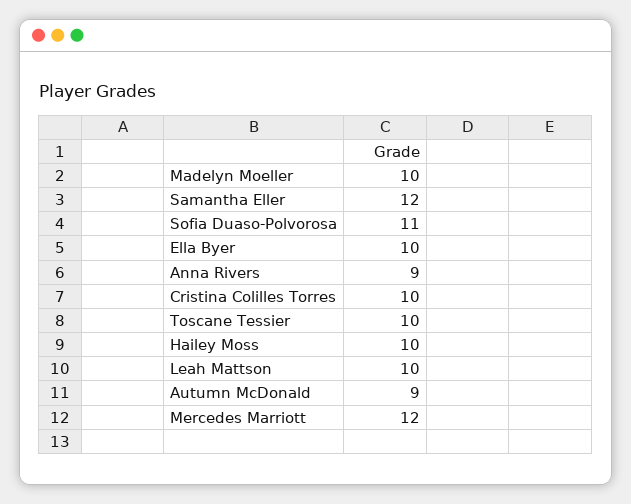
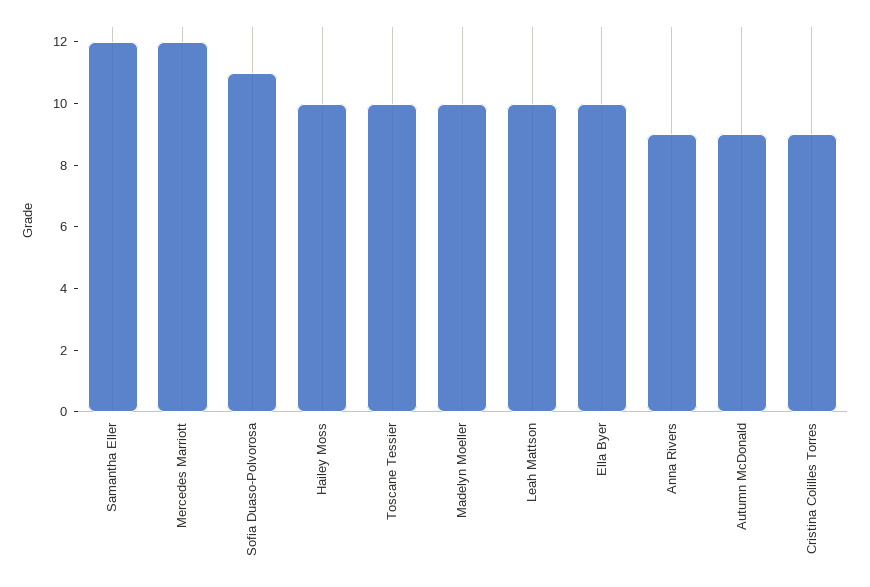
  {
    "Madelyn Moeller": 10,
    "Samantha Eller": 12,
    "Sofia Duaso-Polvorosa": 11,
    "Ella Byer": 10,
    "Anna Rivers": 9,
-   "Cristina Colilles Torres": 10,
+   "Cristina Colilles Torres": 9,
    "Toscane Tessier": 10,
    "Hailey Moss": 10,
    "Leah Mattson": 10,
    "Autumn McDonald": 9,
    "Mercedes Marriott": 12
  }

